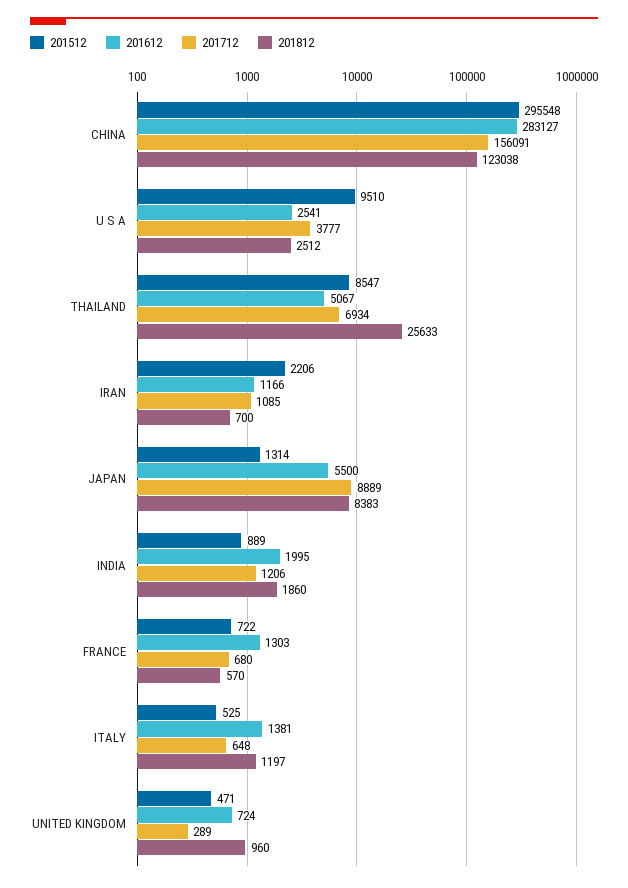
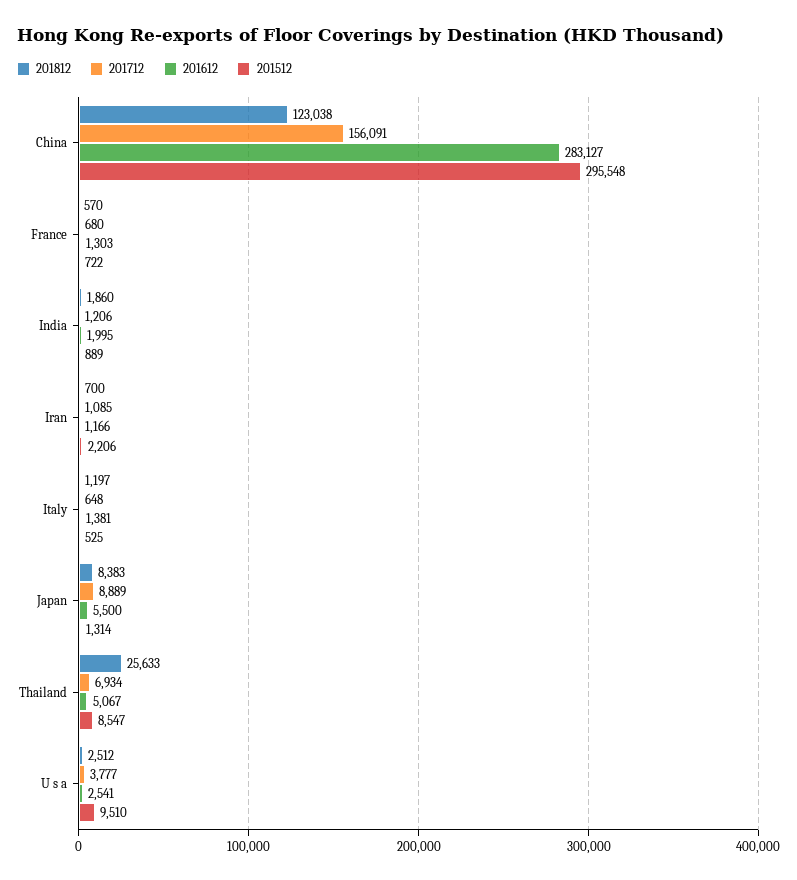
  {
    "201512": {
      "CHINA": 295548,
      "U S A": 9510,
      "THAILAND": 8547,
      "IRAN": 2206,
      "JAPAN": 1314,
      "INDIA": 889,
      "FRANCE": 722,
-     "ITALY": 525,
+     "ITALY": 525
-     "UNITED KINGDOM": 471
    },
    "201612": {
      "CHINA": 283127,
      "U S A": 2541,
      "THAILAND": 5067,
      "IRAN": 1166,
      "JAPAN": 5500,
      "INDIA": 1995,
      "FRANCE": 1303,
-     "ITALY": 1381,
+     "ITALY": 1381
-     "UNITED KINGDOM": 724
    },
    "201712": {
      "CHINA": 156091,
      "U S A": 3777,
      "THAILAND": 6934,
      "IRAN": 1085,
      "JAPAN": 8889,
      "INDIA": 1206,
      "FRANCE": 680,
-     "ITALY": 648,
+     "ITALY": 648
-     "UNITED KINGDOM": 289
    },
    "201812": {
      "CHINA": 123038,
      "U S A": 2512,
      "THAILAND": 25633,
      "IRAN": 700,
      "JAPAN": 8383,
      "INDIA": 1860,
      "FRANCE": 570,
-     "ITALY": 1197,
+     "ITALY": 1197
-     "UNITED KINGDOM": 960
    }
  }

